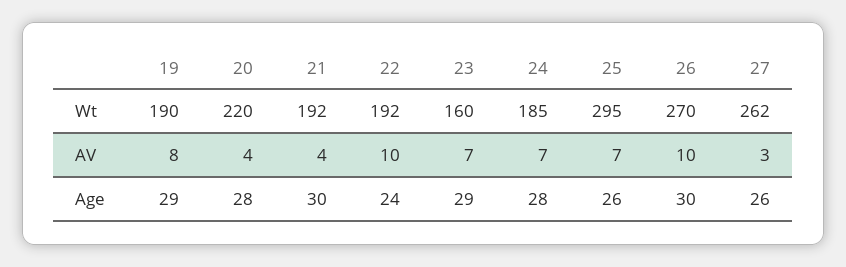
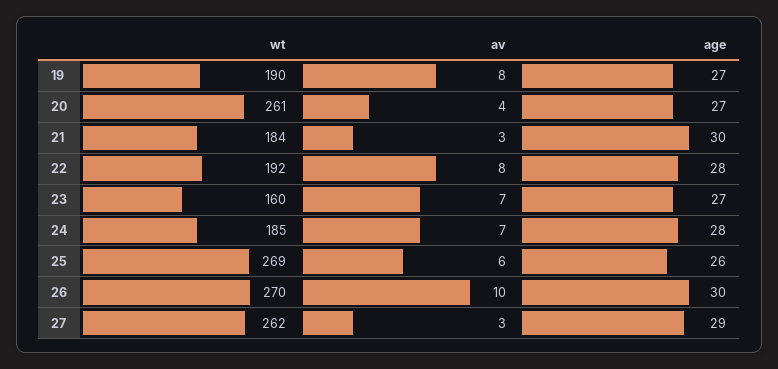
  {
    "19": {
      "Wt": 190,
      "AV": 8,
-     "Age": 29
+     "Age": 27
    },
    "20": {
-     "Wt": 220,
+     "Wt": 261,
      "AV": 4,
-     "Age": 28
+     "Age": 27
    },
    "21": {
-     "Wt": 192,
+     "Wt": 184,
-     "AV": 4,
+     "AV": 3,
      "Age": 30
    },
    "22": {
      "Wt": 192,
-     "AV": 10,
+     "AV": 8,
-     "Age": 24
+     "Age": 28
    },
    "23": {
      "Wt": 160,
      "AV": 7,
-     "Age": 29
+     "Age": 27
    },
    "24": {
      "Wt": 185,
      "AV": 7,
      "Age": 28
    },
    "25": {
-     "Wt": 295,
+     "Wt": 269,
-     "AV": 7,
+     "AV": 6,
      "Age": 26
    },
    "26": {
      "Wt": 270,
      "AV": 10,
      "Age": 30
    },
    "27": {
      "Wt": 262,
      "AV": 3,
-     "Age": 26
+     "Age": 29
    }
  }

